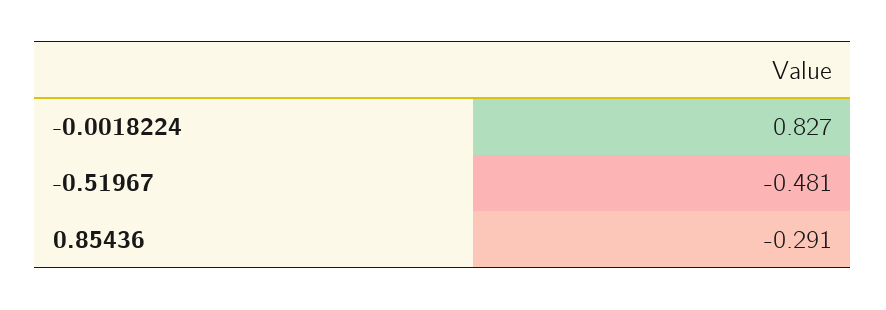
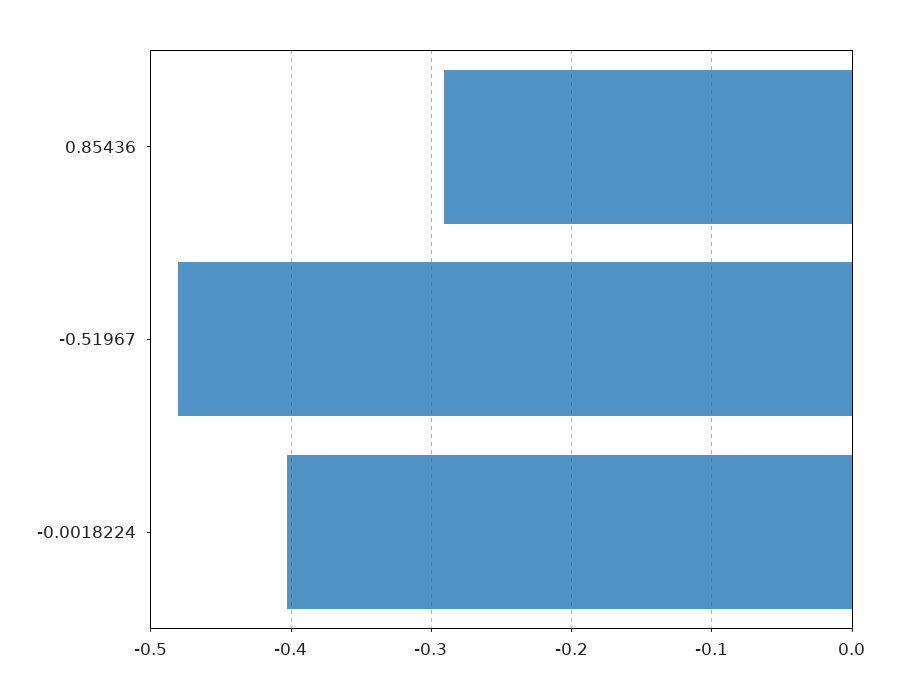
  {
-   "-0.0018224": 0.827,
+   "-0.0018224": -0.4,
    "-0.51967": -0.481,
    "0.85436": -0.291
  }

